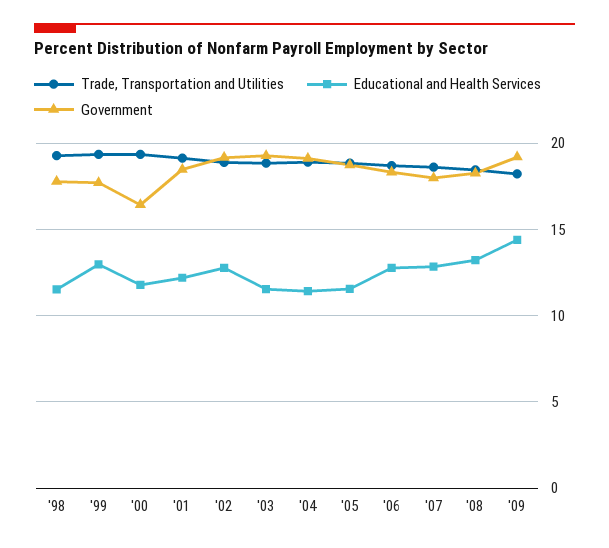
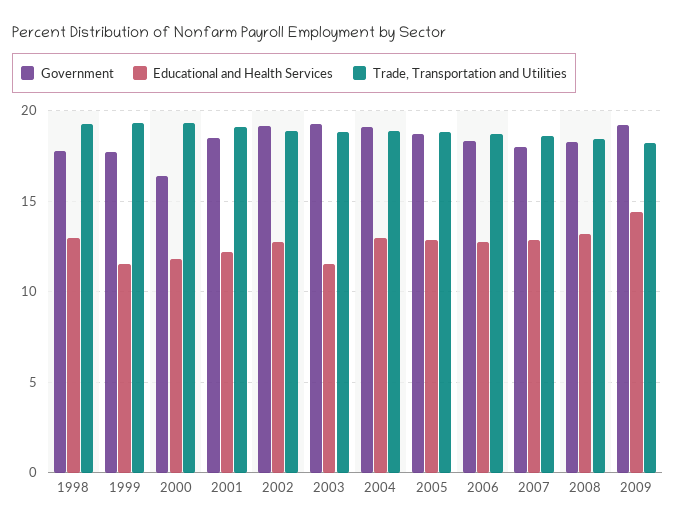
  {
    "Trade, Transportation and Utilities": {
      "'98": 19.5,
      "'99": 19.5,
      "'00": 19.5,
      "'01": 19,
      "'02": 19,
      "'03": 19,
      "'04": 19,
      "'05": 19,
      "'06": 18.5,
      "'07": 18.5,
      "'08": 18.5,
      "'09": 18
    },
    "Educational and Health Services": {
-     "'98": 11.5,
+     "'98": 13,
-     "'99": 13,
+     "'99": 11.5,
      "'00": 12,
      "'01": 12,
      "'02": 13,
      "'03": 11.5,
-     "'04": 11.5,
+     "'04": 13,
-     "'05": 11.5,
+     "'05": 13,
      "'06": 13,
      "'07": 13,
      "'08": 13,
      "'09": 14.5
    },
    "Government": {
      "'98": 18,
      "'99": 17.5,
      "'00": 16.5,
      "'01": 18.5,
      "'02": 19,
      "'03": 19.5,
      "'04": 19,
      "'05": 18.5,
      "'06": 18.5,
      "'07": 18,
      "'08": 18.5,
      "'09": 19
    }
  }

